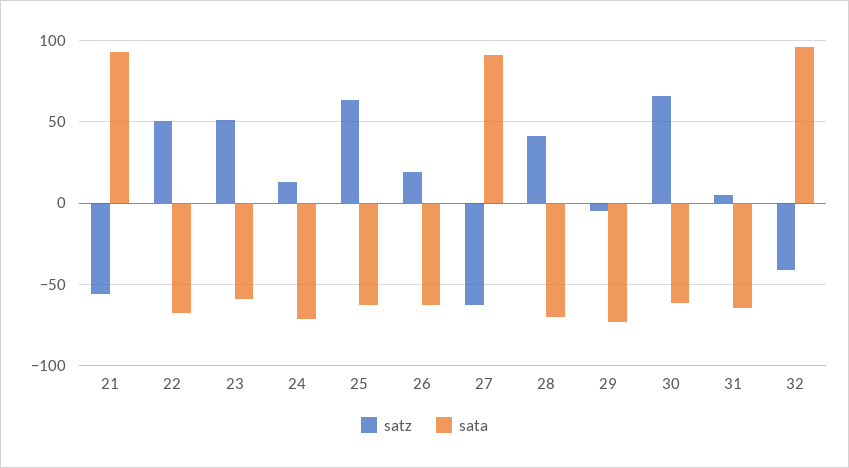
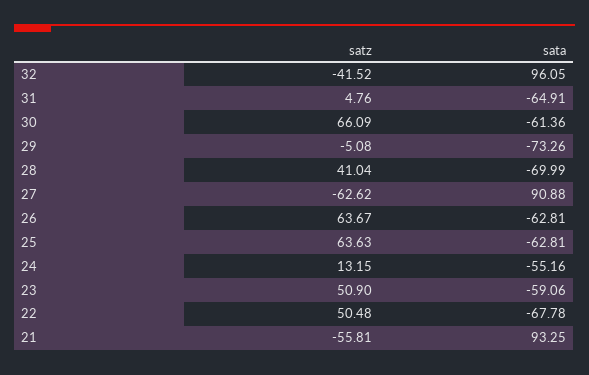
  {
    "satz": {
      "21": -55.81,
      "22": 50.48,
      "23": 50.9,
      "24": 13.15,
      "25": 63.63,
-     "26": 20,
+     "26": 63.67,
      "27": -62.62,
      "28": 41.04,
      "29": -5.08,
      "30": 66.09,
      "31": 4.76,
      "32": -41.52
    },
    "sata": {
      "21": 93.25,
      "22": -67.78,
      "23": -59.06,
-     "24": -70,
+     "24": -55.16,
      "25": -62.81,
      "26": -62.81,
      "27": 90.88,
      "28": -69.99,
      "29": -73.26,
      "30": -61.36,
      "31": -64.91,
      "32": 96.05
    }
  }

